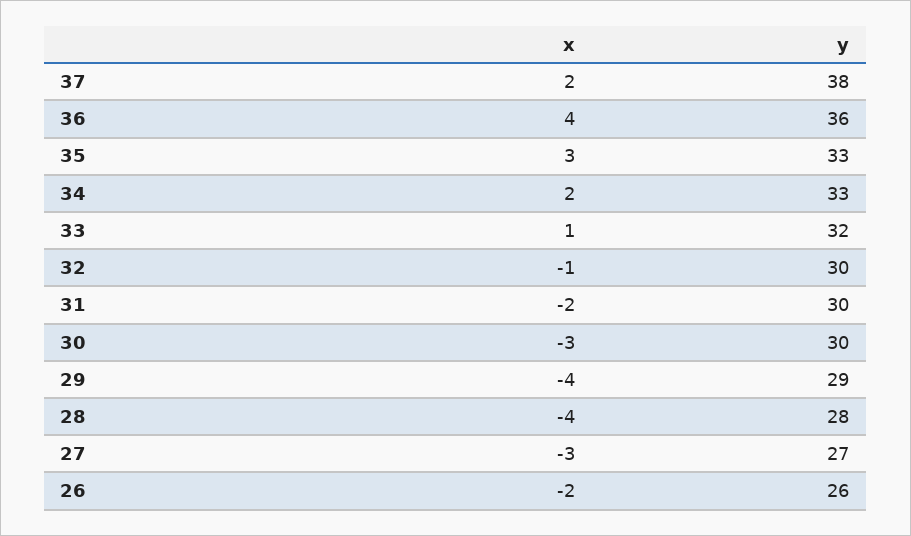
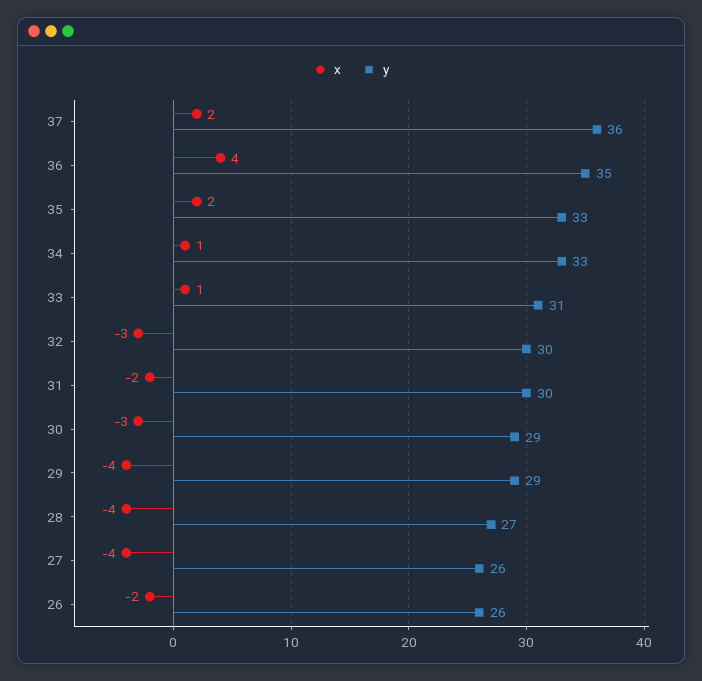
  {
    "x": {
      "37": 2,
      "36": 4,
-     "35": 3,
+     "35": 2,
-     "34": 2,
+     "34": 1,
      "33": 1,
-     "32": -1,
+     "32": -3,
      "31": -2,
      "30": -3,
      "29": -4,
      "28": -4,
-     "27": -3,
+     "27": -4,
      "26": -2
    },
    "y": {
-     "37": 38,
+     "37": 36,
-     "36": 36,
+     "36": 35,
      "35": 33,
      "34": 33,
-     "33": 32,
+     "33": 31,
      "32": 30,
      "31": 30,
-     "30": 30,
+     "30": 29,
      "29": 29,
-     "28": 28,
+     "28": 27,
-     "27": 27,
+     "27": 26,
      "26": 26
    }
  }

